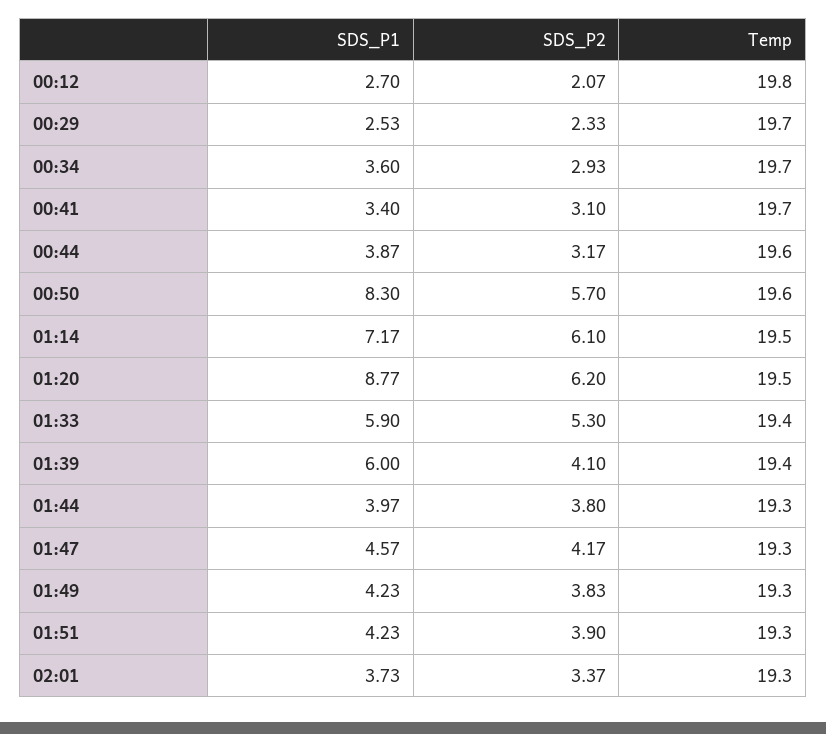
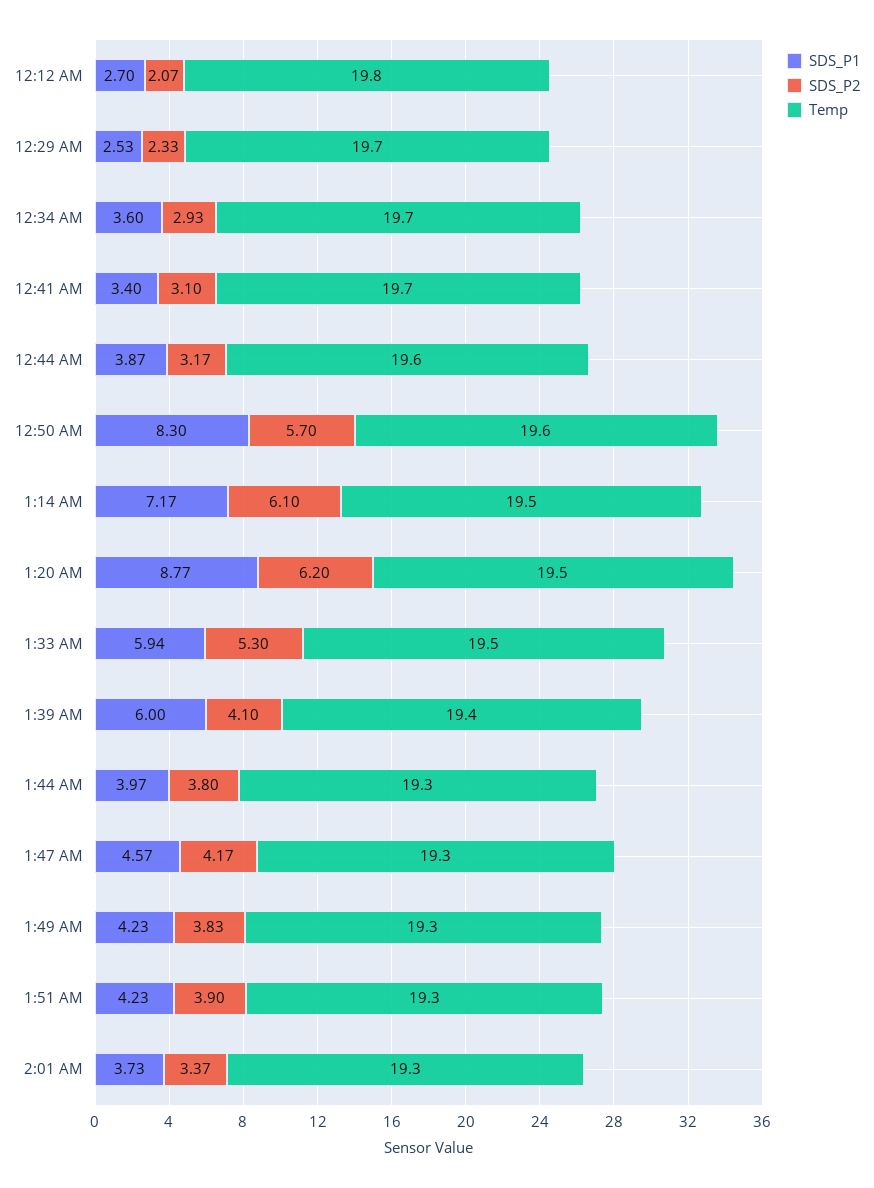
  {
    "SDS_P1": {
      "00:12": 2.7,
      "00:29": 2.53,
      "00:34": 3.6,
      "00:41": 3.4,
      "00:44": 3.87,
      "00:50": 8.3,
      "01:14": 7.17,
      "01:20": 8.77,
-     "01:33": 5.9,
+     "01:33": 5.94,
      "01:39": 6,
      "01:44": 3.97,
      "01:47": 4.57,
      "01:49": 4.23,
      "01:51": 4.23,
      "02:01": 3.73
    },
    "SDS_P2": {
      "00:12": 2.07,
      "00:29": 2.33,
      "00:34": 2.93,
      "00:41": 3.1,
      "00:44": 3.17,
      "00:50": 5.7,
      "01:14": 6.1,
      "01:20": 6.2,
      "01:33": 5.3,
      "01:39": 4.1,
      "01:44": 3.8,
      "01:47": 4.17,
      "01:49": 3.83,
      "01:51": 3.9,
      "02:01": 3.37
    },
    "Temp": {
      "00:12": 19.8,
      "00:29": 19.7,
      "00:34": 19.7,
      "00:41": 19.7,
      "00:44": 19.6,
      "00:50": 19.6,
      "01:14": 19.5,
      "01:20": 19.5,
-     "01:33": 19.4,
+     "01:33": 19.5,
      "01:39": 19.4,
      "01:44": 19.3,
      "01:47": 19.3,
      "01:49": 19.3,
      "01:51": 19.3,
      "02:01": 19.3
    }
  }

